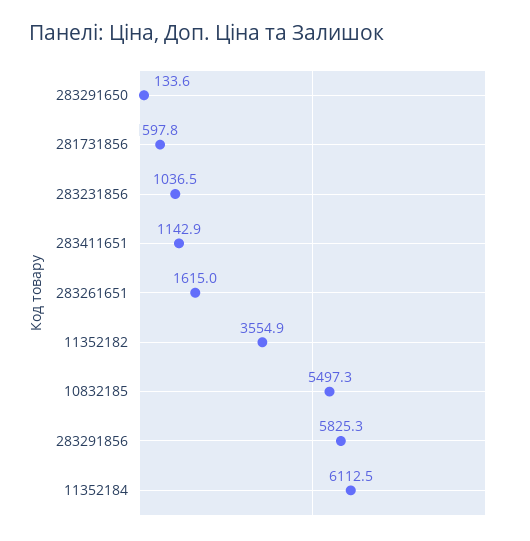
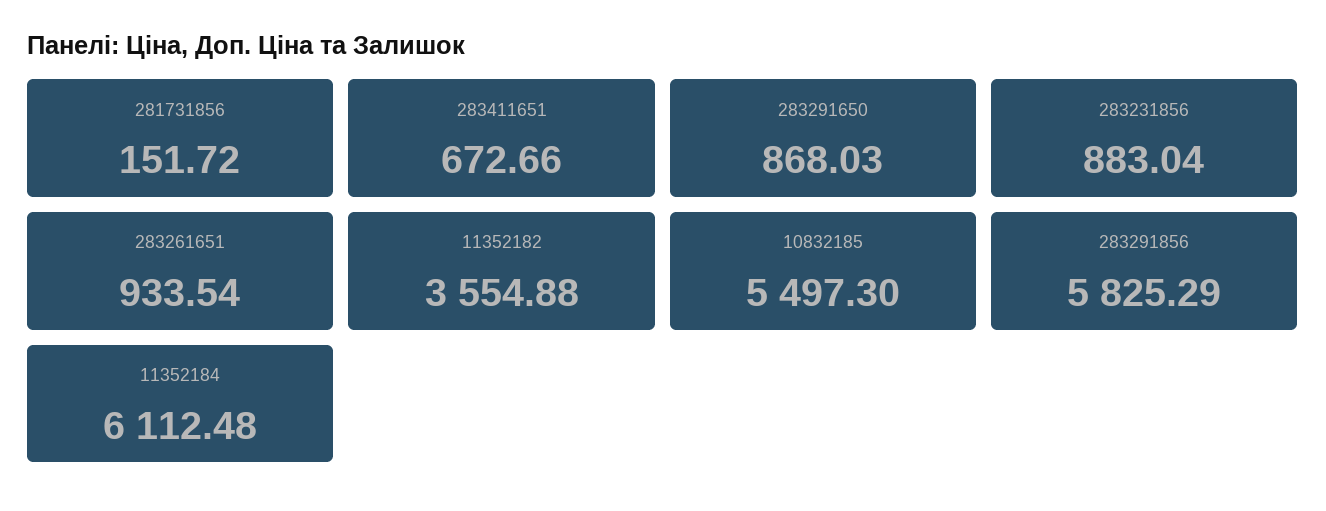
  {
-   "283291650": 133.6,
+   "283291650": 868.03,
-   "281731856": 597.8,
+   "281731856": 151.72,
-   "283231856": 1036.5,
+   "283231856": 883.04,
-   "283411651": 1142.9,
+   "283411651": 672.66,
-   "283261651": 1615,
+   "283261651": 933.54,
    "11352182": 3554.88,
    "10832185": 5497.3,
    "283291856": 5825.29,
    "11352184": 6112.48
  }

